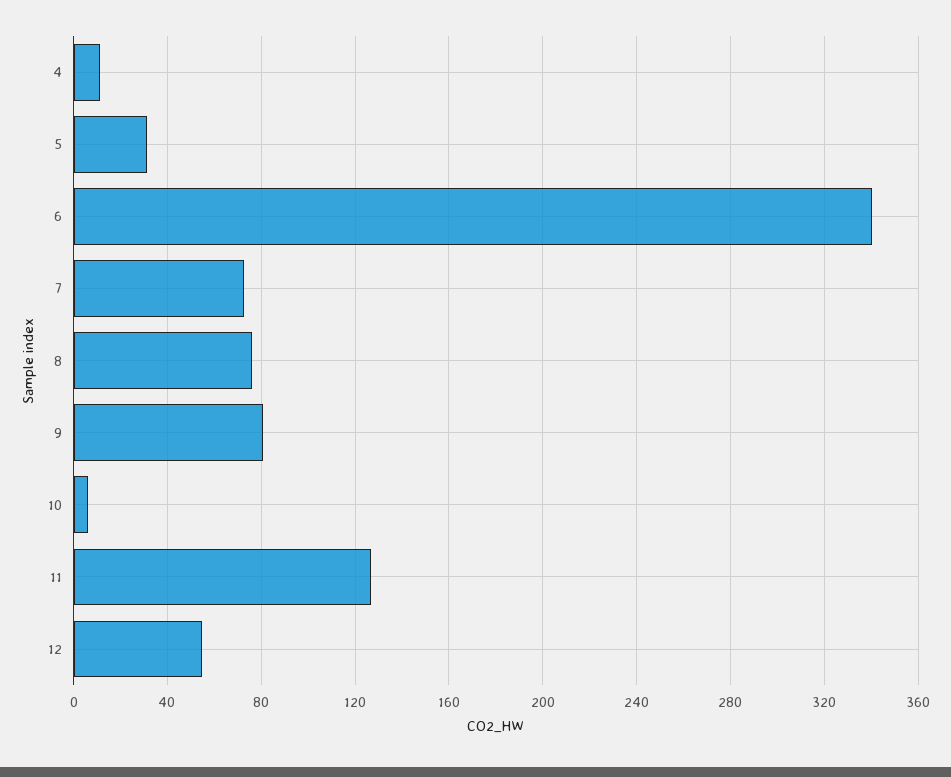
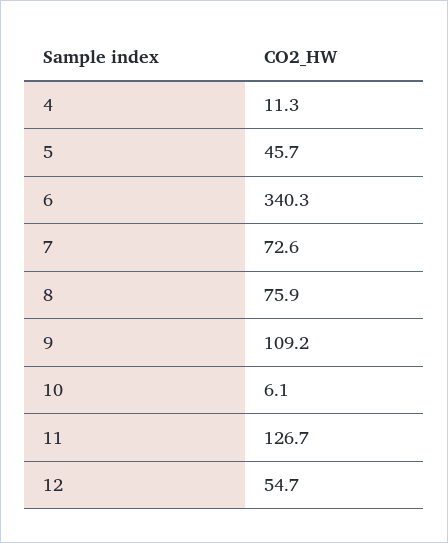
  {
    "4": 11.3,
-   "5": 30,
+   "5": 45.7,
    "6": 340.3,
    "7": 72.6,
    "8": 75.9,
-   "9": 80,
+   "9": 109.2,
    "10": 6.1,
    "11": 126.7,
    "12": 54.7
  }

